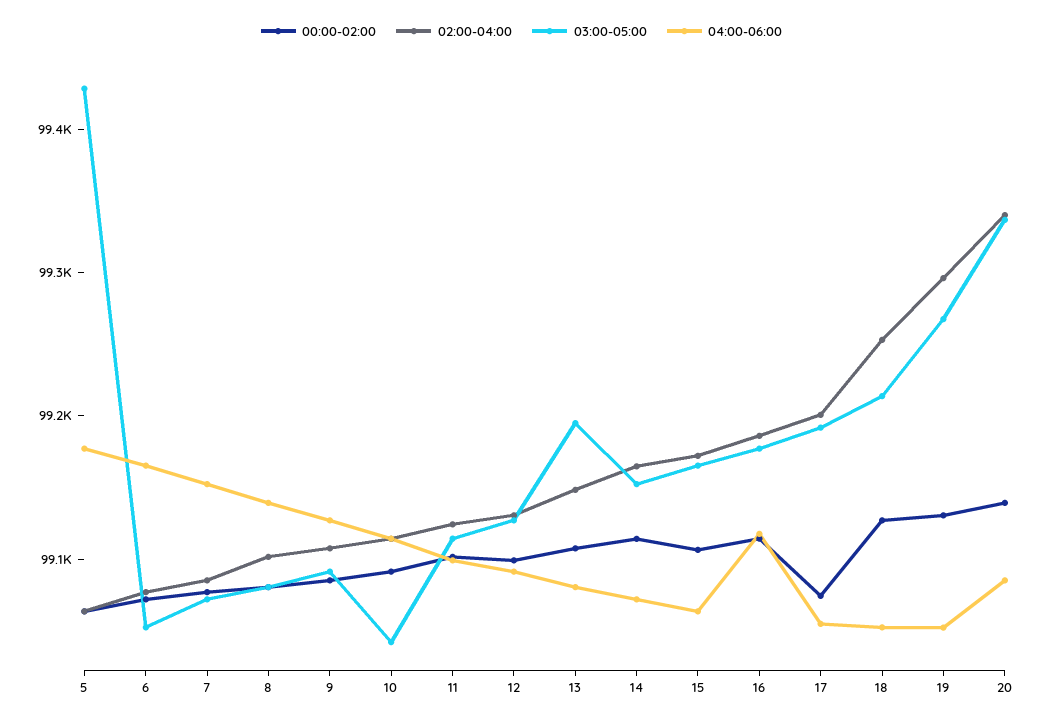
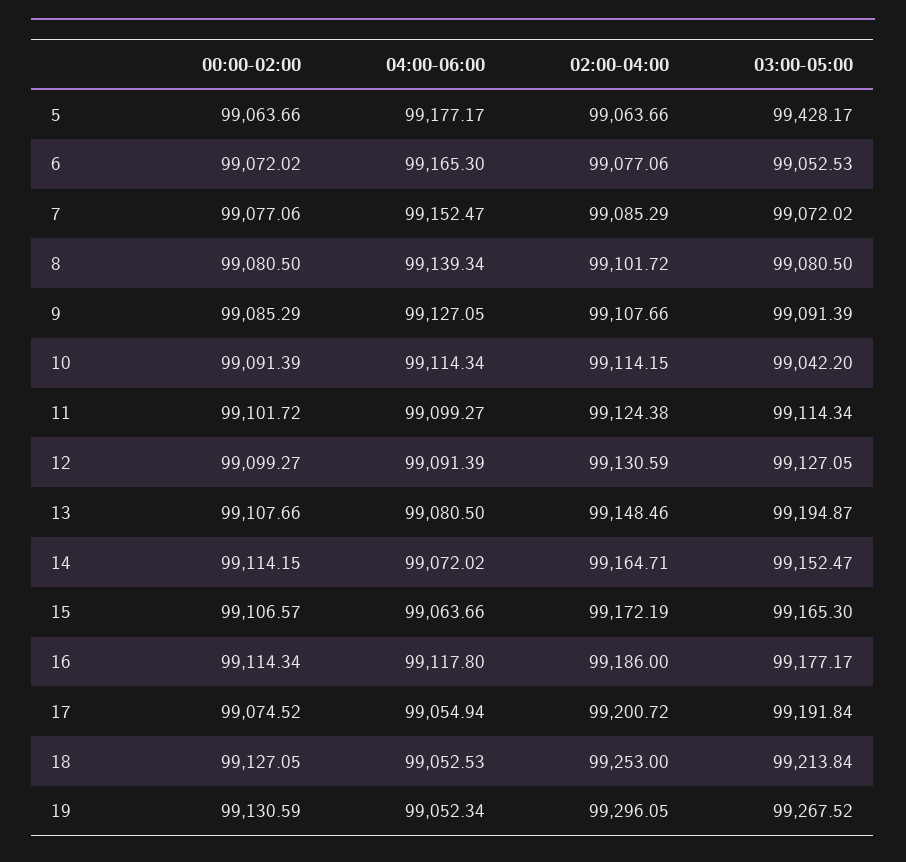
  {
    "00:00-02:00": {
      "5": 99063.66,
      "6": 99072.02,
      "7": 99077.06,
      "8": 99080.5,
      "9": 99085.29,
      "10": 99091.39,
      "11": 99101.72,
      "12": 99099.27,
      "13": 99107.66,
      "14": 99114.15,
      "15": 99106.57,
      "16": 99114.34,
      "17": 99074.52,
      "18": 99127.05,
-     "19": 99130.59,
+     "19": 99130.59
-     "20": 99140
    },
    "02:00-04:00": {
      "5": 99063.66,
      "6": 99077.06,
      "7": 99085.29,
      "8": 99101.72,
      "9": 99107.66,
      "10": 99114.15,
      "11": 99124.38,
      "12": 99130.59,
      "13": 99148.46,
      "14": 99164.71,
      "15": 99172.19,
      "16": 99186,
      "17": 99200.72,
      "18": 99253,
-     "19": 99296.05,
+     "19": 99296.05
-     "20": 99340
    },
    "03:00-05:00": {
      "5": 99428.17,
      "6": 99052.53,
      "7": 99072.02,
      "8": 99080.5,
      "9": 99091.39,
      "10": 99042.2,
      "11": 99114.34,
      "12": 99127.05,
      "13": 99194.87,
      "14": 99152.47,
      "15": 99165.3,
      "16": 99177.17,
      "17": 99191.84,
      "18": 99213.84,
-     "19": 99267.52,
+     "19": 99267.52
-     "20": 99340
    },
    "04:00-06:00": {
      "5": 99177.17,
      "6": 99165.3,
      "7": 99152.47,
      "8": 99139.34,
      "9": 99127.05,
      "10": 99114.34,
      "11": 99099.27,
      "12": 99091.39,
      "13": 99080.5,
      "14": 99072.02,
      "15": 99063.66,
      "16": 99117.8,
      "17": 99054.94,
      "18": 99052.53,
-     "19": 99052.34,
+     "19": 99052.34
-     "20": 99080
    }
  }

